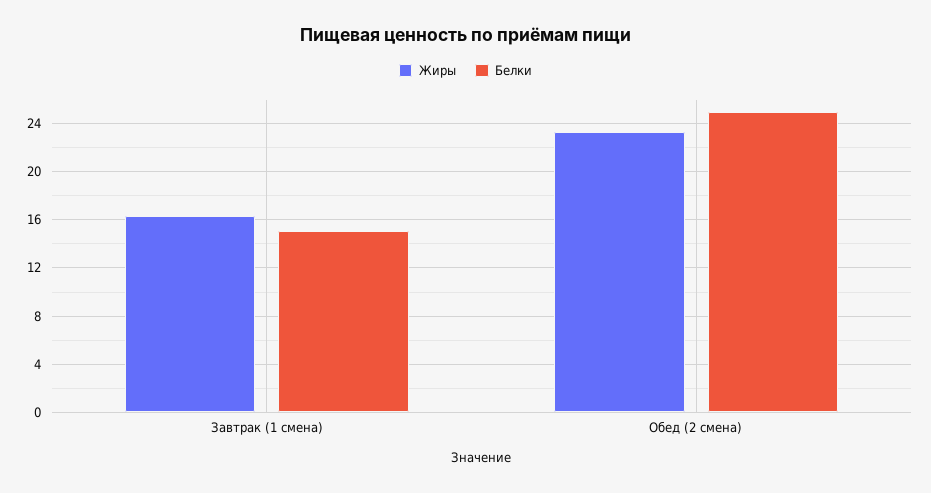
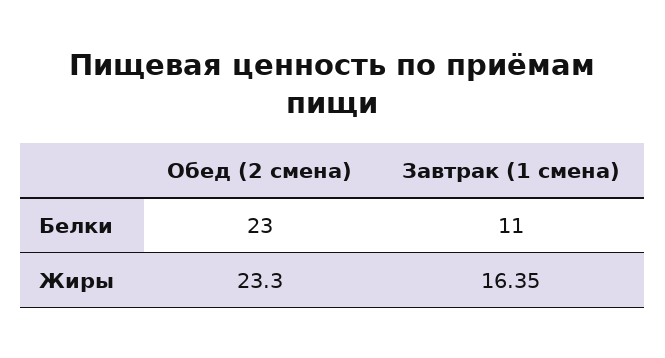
  {
    "Жиры": {
      "Завтрак (1 смена)": 16.35,
      "Обед (2 смена)": 23.3
    },
    "Белки": {
-     "Завтрак (1 смена)": 15,
+     "Завтрак (1 смена)": 11,
-     "Обед (2 смена)": 25
+     "Обед (2 смена)": 23
    }
  }

